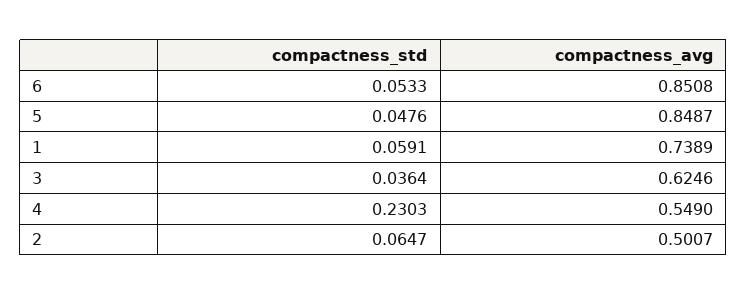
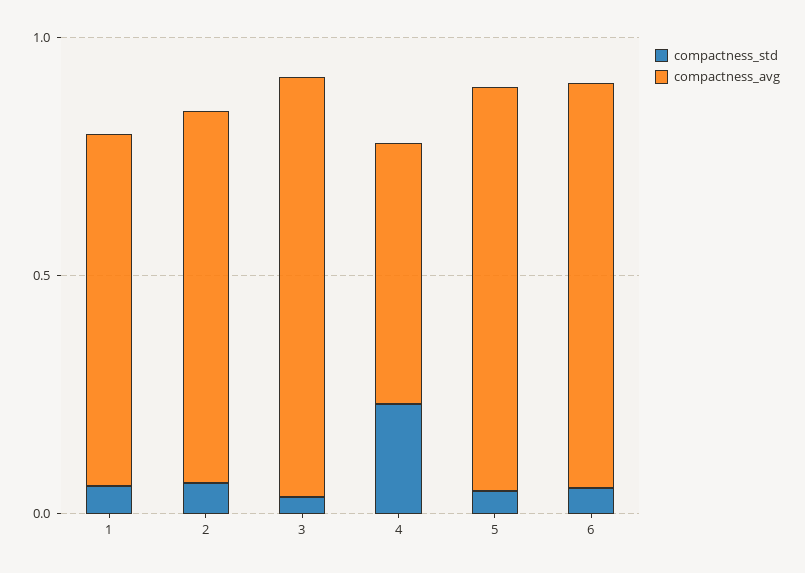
  {
    "compactness_std": {
      "6": 0.0533,
      "5": 0.0476,
      "1": 0.0591,
      "3": 0.0364,
      "4": 0.2303,
      "2": 0.0647
    },
    "compactness_avg": {
      "6": 0.8508,
      "5": 0.8487,
      "1": 0.7389,
-     "3": 0.6246,
+     "3": 0.9,
      "4": 0.549,
-     "2": 0.5007
+     "2": 0.8
    }
  }

